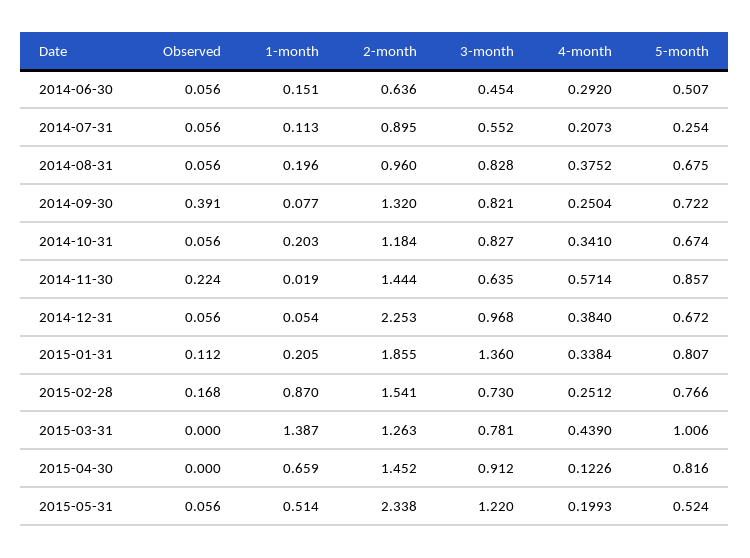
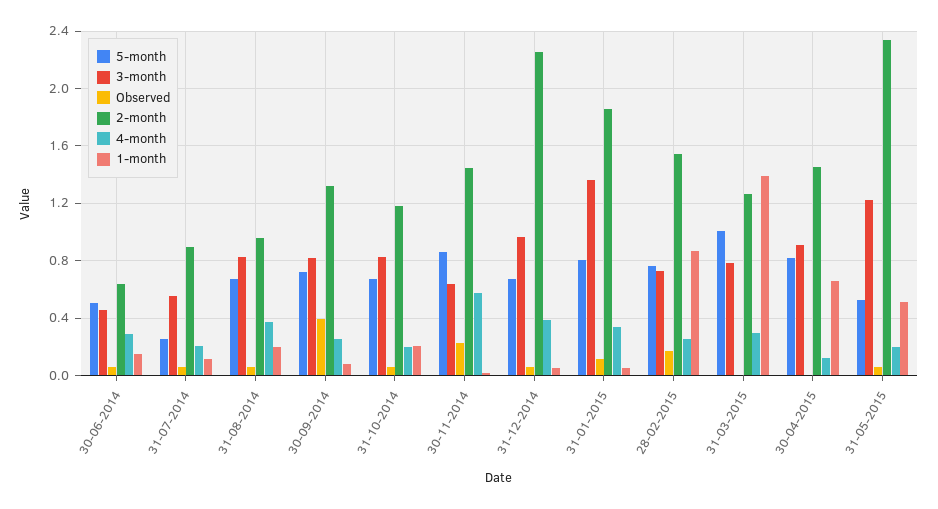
  {
    "Observed": {
      "2014-06-30": 0.056,
      "2014-07-31": 0.056,
      "2014-08-31": 0.056,
      "2014-09-30": 0.391,
      "2014-10-31": 0.056,
      "2014-11-30": 0.224,
      "2014-12-31": 0.056,
      "2015-01-31": 0.112,
      "2015-02-28": 0.168,
      "2015-03-31": 0,
      "2015-04-30": 0,
      "2015-05-31": 0.056
    },
    "1-month": {
      "2014-06-30": 0.151,
      "2014-07-31": 0.113,
      "2014-08-31": 0.196,
      "2014-09-30": 0.077,
      "2014-10-31": 0.203,
      "2014-11-30": 0.019,
      "2014-12-31": 0.054,
-     "2015-01-31": 0.205,
+     "2015-01-31": 0.05,
      "2015-02-28": 0.87,
      "2015-03-31": 1.387,
      "2015-04-30": 0.659,
      "2015-05-31": 0.514
    },
    "2-month": {
      "2014-06-30": 0.636,
      "2014-07-31": 0.895,
      "2014-08-31": 0.96,
      "2014-09-30": 1.32,
      "2014-10-31": 1.184,
      "2014-11-30": 1.444,
      "2014-12-31": 2.253,
      "2015-01-31": 1.855,
      "2015-02-28": 1.541,
      "2015-03-31": 1.263,
      "2015-04-30": 1.452,
      "2015-05-31": 2.338
    },
    "3-month": {
      "2014-06-30": 0.454,
      "2014-07-31": 0.552,
      "2014-08-31": 0.828,
      "2014-09-30": 0.821,
      "2014-10-31": 0.827,
      "2014-11-30": 0.635,
      "2014-12-31": 0.968,
      "2015-01-31": 1.36,
      "2015-02-28": 0.73,
      "2015-03-31": 0.781,
      "2015-04-30": 0.912,
      "2015-05-31": 1.22
    },
    "4-month": {
      "2014-06-30": 0.292,
      "2014-07-31": 0.2073,
      "2014-08-31": 0.3752,
      "2014-09-30": 0.2504,
-     "2014-10-31": 0.341,
+     "2014-10-31": 0.2,
      "2014-11-30": 0.5714,
      "2014-12-31": 0.384,
      "2015-01-31": 0.3384,
      "2015-02-28": 0.2512,
-     "2015-03-31": 0.439,
+     "2015-03-31": 0.3,
      "2015-04-30": 0.1226,
      "2015-05-31": 0.1993
    },
    "5-month": {
      "2014-06-30": 0.507,
      "2014-07-31": 0.254,
      "2014-08-31": 0.675,
      "2014-09-30": 0.722,
      "2014-10-31": 0.674,
      "2014-11-30": 0.857,
      "2014-12-31": 0.672,
      "2015-01-31": 0.807,
      "2015-02-28": 0.766,
      "2015-03-31": 1.006,
      "2015-04-30": 0.816,
      "2015-05-31": 0.524
    }
  }

